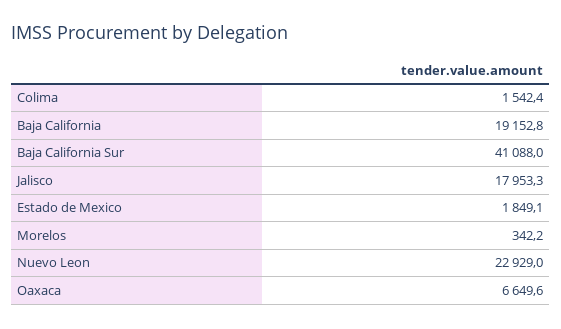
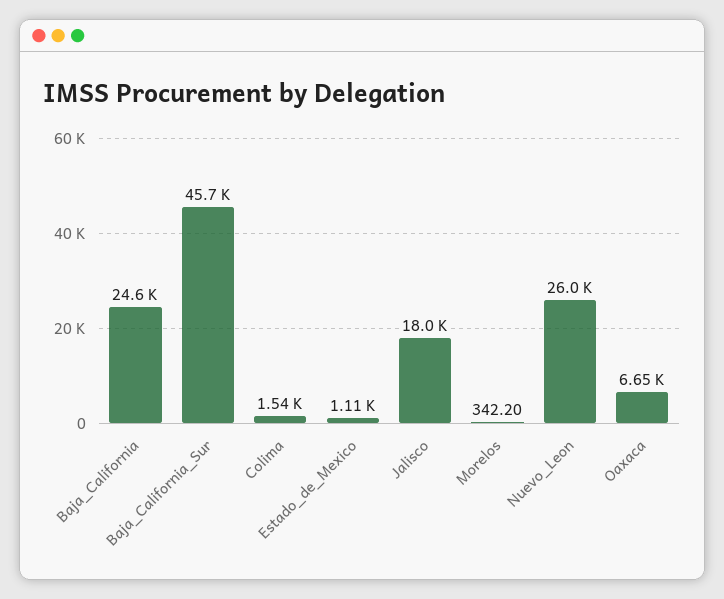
  {
    "Colima": 1542.4,
-   "Baja California": 19152.8,
+   "Baja California": 24600,
-   "Baja California Sur": 41088,
+   "Baja California Sur": 45700,
    "Jalisco": 17953.3,
-   "Estado de Mexico": 1849.1,
+   "Estado de Mexico": 1110,
    "Morelos": 342.2,
-   "Nuevo Leon": 22929,
+   "Nuevo Leon": 26000,
    "Oaxaca": 6649.6
  }

